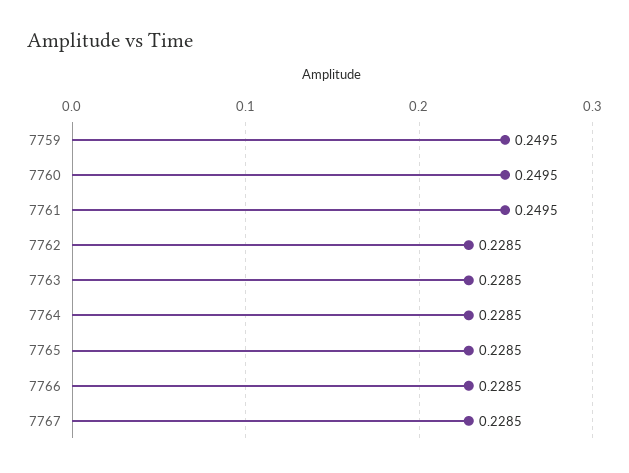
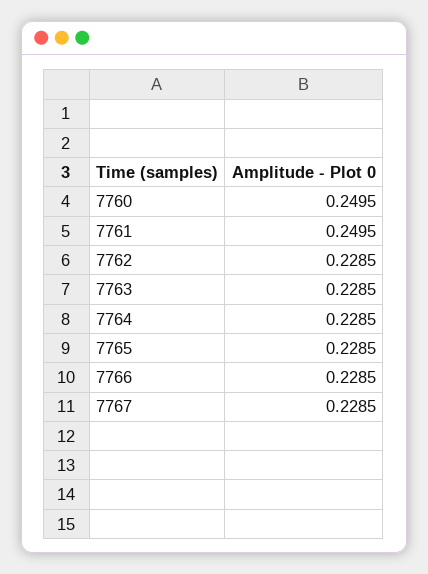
  {
-   "7759": 0.2495,
    "7760": 0.2495,
    "7761": 0.2495,
    "7762": 0.2285,
    "7763": 0.2285,
    "7764": 0.2285,
    "7765": 0.2285,
    "7766": 0.2285,
    "7767": 0.2285
  }

